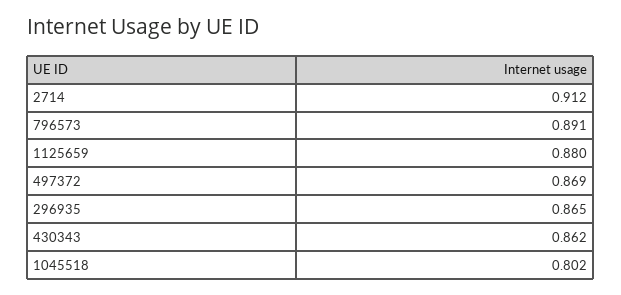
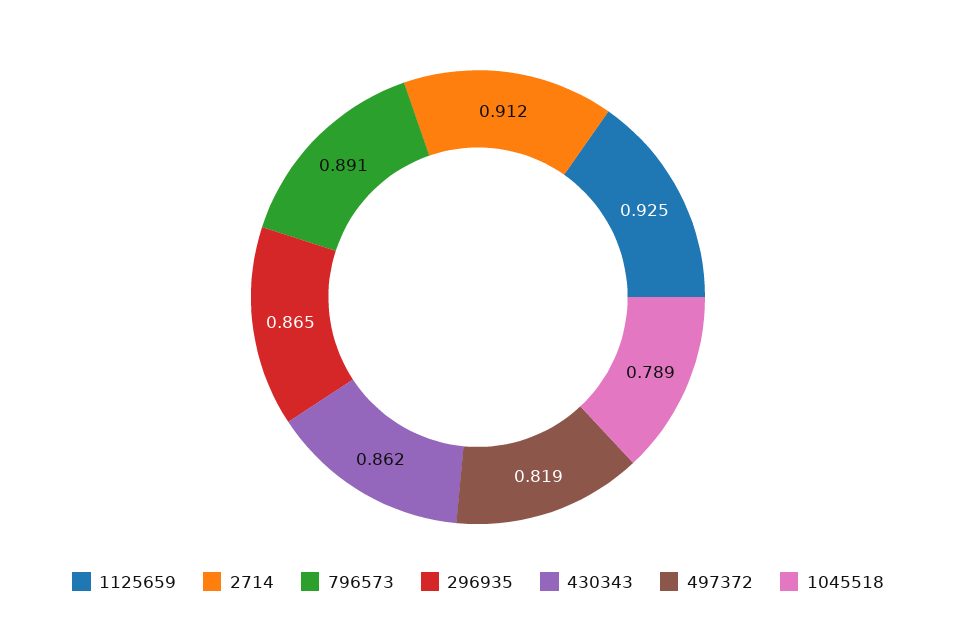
  {
    "2714": 0.912,
    "796573": 0.891,
-   "1125659": 0.88,
+   "1125659": 0.925,
-   "497372": 0.869,
+   "497372": 0.819,
    "296935": 0.865,
    "430343": 0.862,
-   "1045518": 0.802
+   "1045518": 0.789
  }

